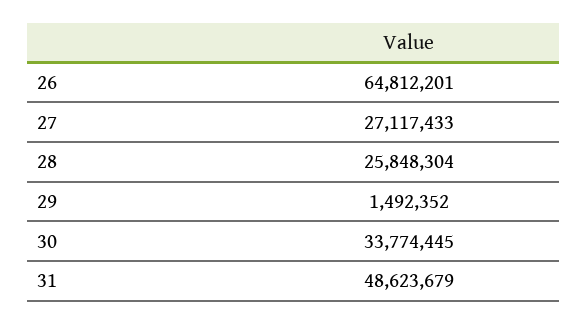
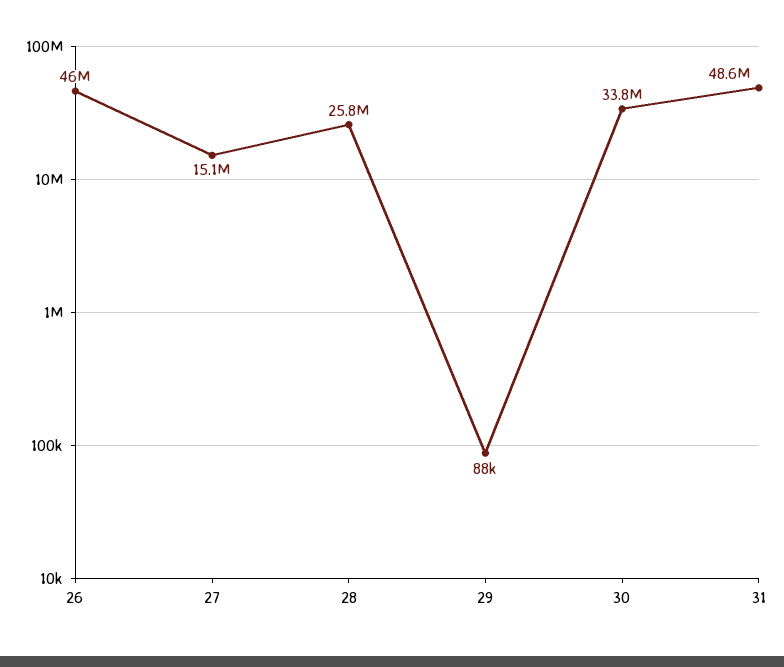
  {
-   "26": 64812201,
+   "26": 46000000,
-   "27": 27117433,
+   "27": 15100000,
    "28": 25848304,
-   "29": 1492352,
+   "29": 88000,
    "30": 33774445,
    "31": 48623679
  }

